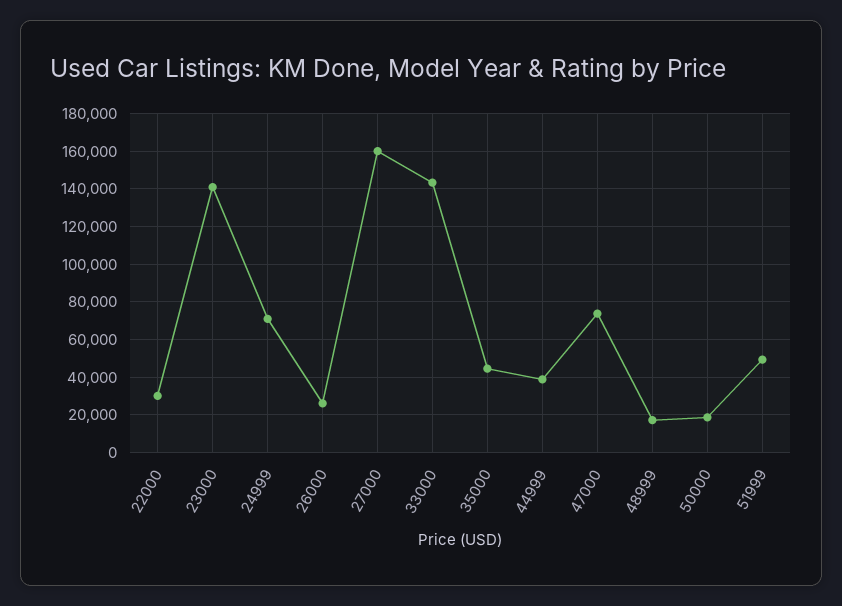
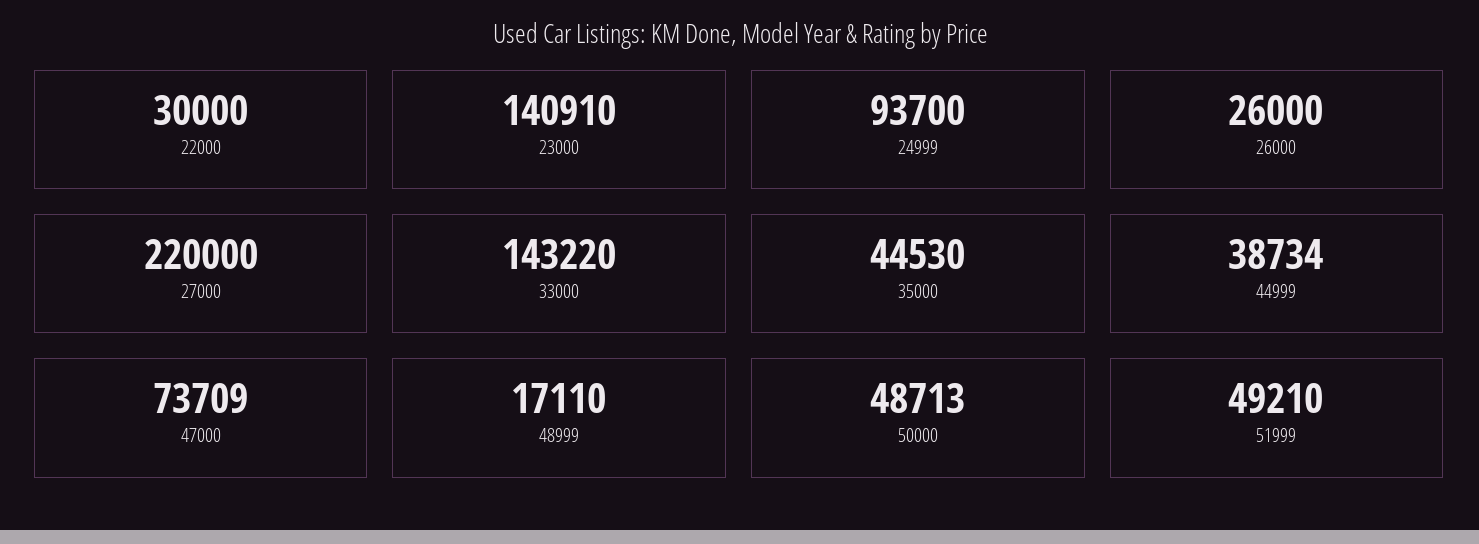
  {
    "22000": 30000,
    "23000": 140910,
-   "24999": 70000,
+   "24999": 93700,
    "26000": 26000,
-   "27000": 160000,
+   "27000": 220000,
    "33000": 143220,
    "35000": 44530,
    "44999": 38734,
    "47000": 73709,
    "48999": 17110,
-   "50000": 20000,
+   "50000": 48713,
    "51999": 49210
  }

